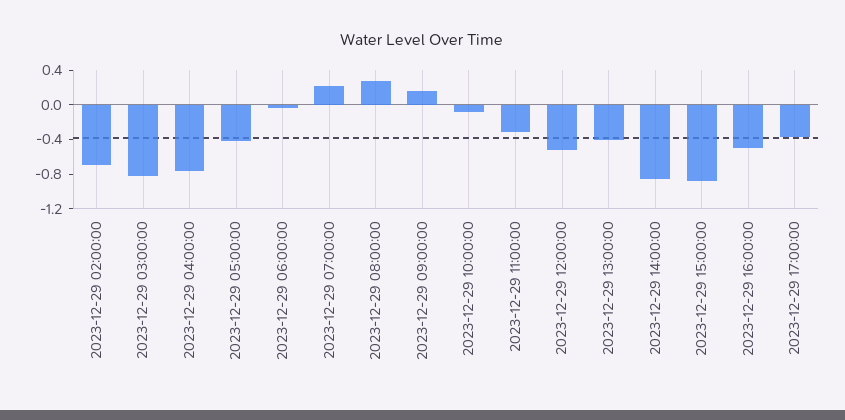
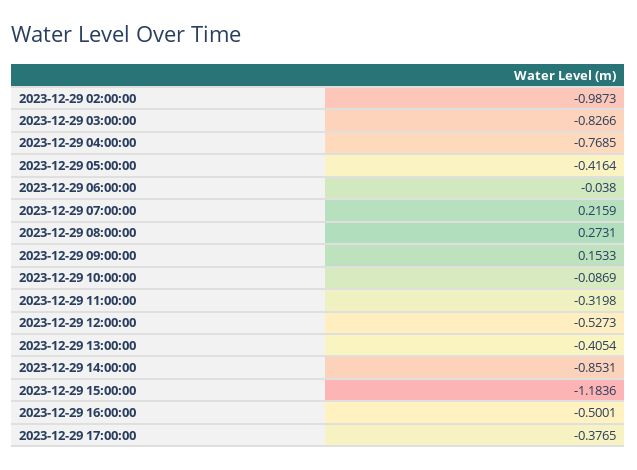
  {
-   "2023-12-29 02:00:00": -0.7,
+   "2023-12-29 02:00:00": -0.9873,
    "2023-12-29 03:00:00": -0.8266,
    "2023-12-29 04:00:00": -0.7685,
    "2023-12-29 05:00:00": -0.4164,
    "2023-12-29 06:00:00": -0.038,
    "2023-12-29 07:00:00": 0.2159,
    "2023-12-29 08:00:00": 0.2731,
    "2023-12-29 09:00:00": 0.1533,
    "2023-12-29 10:00:00": -0.0869,
    "2023-12-29 11:00:00": -0.3198,
    "2023-12-29 12:00:00": -0.5273,
    "2023-12-29 13:00:00": -0.4054,
    "2023-12-29 14:00:00": -0.8531,
-   "2023-12-29 15:00:00": -0.9,
+   "2023-12-29 15:00:00": -1.1836,
    "2023-12-29 16:00:00": -0.5001,
    "2023-12-29 17:00:00": -0.3765
  }

